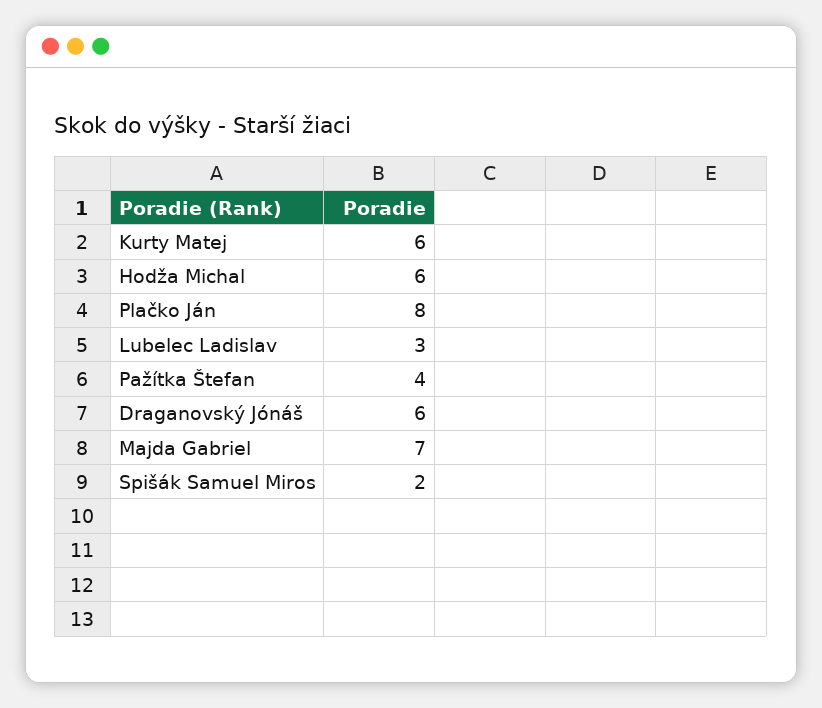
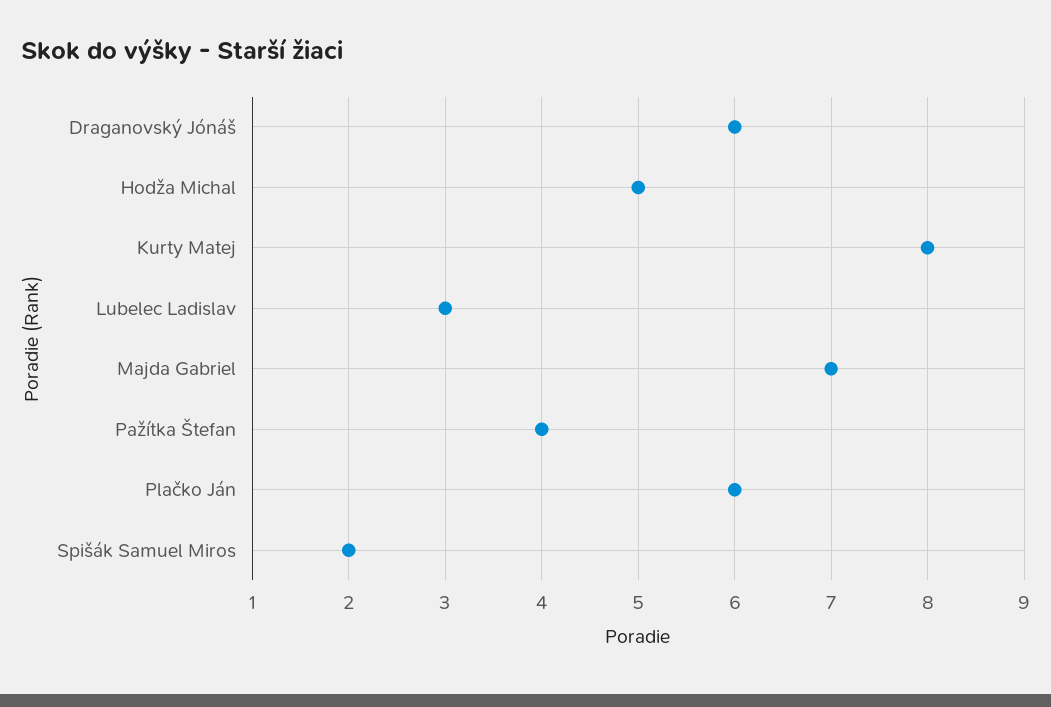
  {
-   "Kurty Matej": 6,
+   "Kurty Matej": 8,
-   "Hodža Michal": 6,
+   "Hodža Michal": 5,
-   "Plačko Ján": 8,
+   "Plačko Ján": 6,
    "Lubelec Ladislav": 3,
    "Pažítka Štefan": 4,
    "Draganovský Jónáš": 6,
    "Majda Gabriel": 7,
    "Spišák Samuel Miros": 2
  }

